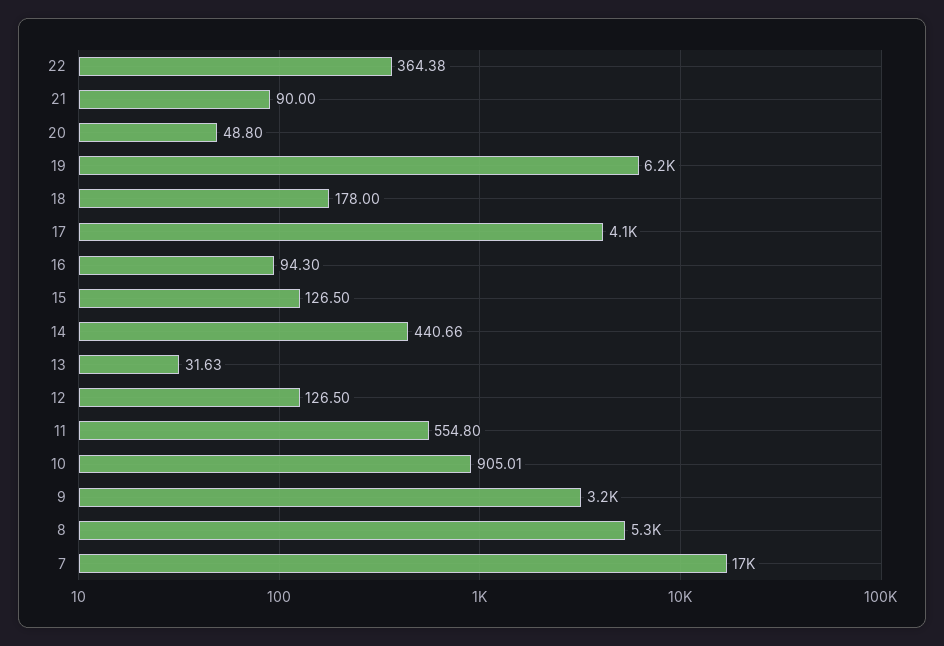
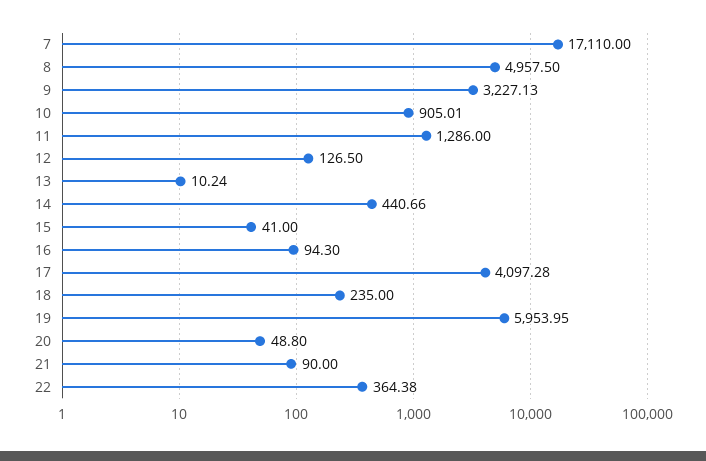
  {
    "22": 364.38,
    "21": 90,
    "20": 48.8,
-   "19": 6200,
+   "19": 5953.95,
-   "18": 178,
+   "18": 235,
    "17": 4097.28,
    "16": 94.3,
-   "15": 126.5,
+   "15": 41,
    "14": 440.66,
-   "13": 31.63,
+   "13": 10.24,
    "12": 126.5,
-   "11": 554.8,
+   "11": 1286,
    "10": 905.01,
    "9": 3227.13,
-   "8": 5300,
+   "8": 4957.5,
    "7": 17110
  }

